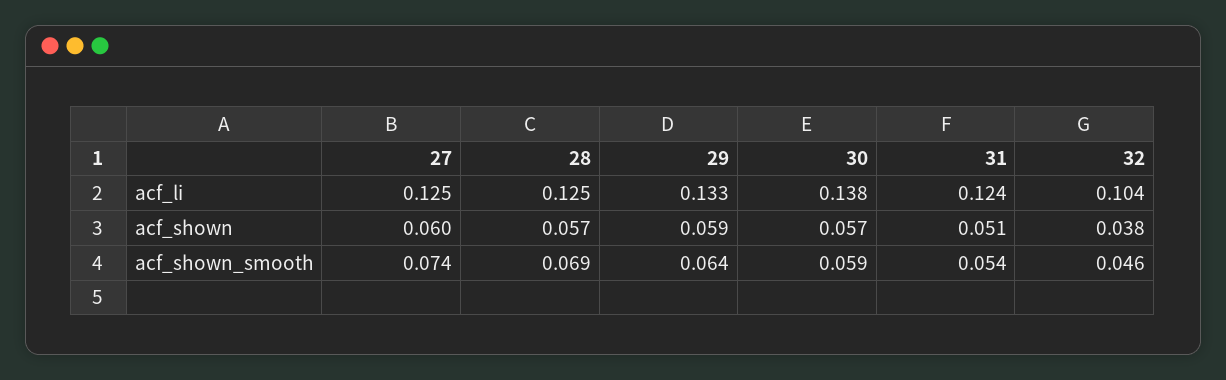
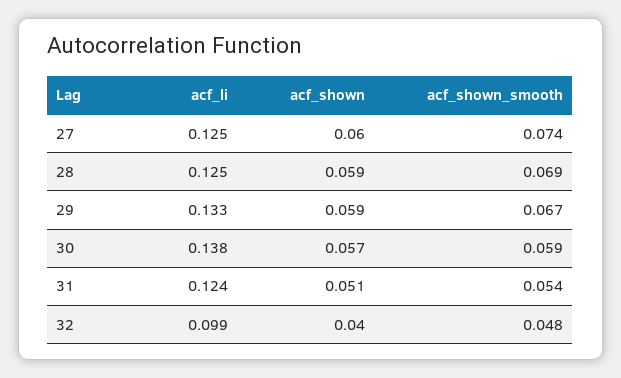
  {
    "27": {
      "acf_li": 0.125,
      "acf_shown": 0.06,
      "acf_shown_smooth": 0.074
    },
    "28": {
      "acf_li": 0.125,
-     "acf_shown": 0.057,
+     "acf_shown": 0.059,
      "acf_shown_smooth": 0.069
    },
    "29": {
      "acf_li": 0.133,
      "acf_shown": 0.059,
-     "acf_shown_smooth": 0.064
+     "acf_shown_smooth": 0.067
    },
    "30": {
      "acf_li": 0.138,
      "acf_shown": 0.057,
      "acf_shown_smooth": 0.059
    },
    "31": {
      "acf_li": 0.124,
      "acf_shown": 0.051,
      "acf_shown_smooth": 0.054
    },
    "32": {
-     "acf_li": 0.104,
+     "acf_li": 0.099,
-     "acf_shown": 0.038,
+     "acf_shown": 0.04,
-     "acf_shown_smooth": 0.046
+     "acf_shown_smooth": 0.048
    }
  }

